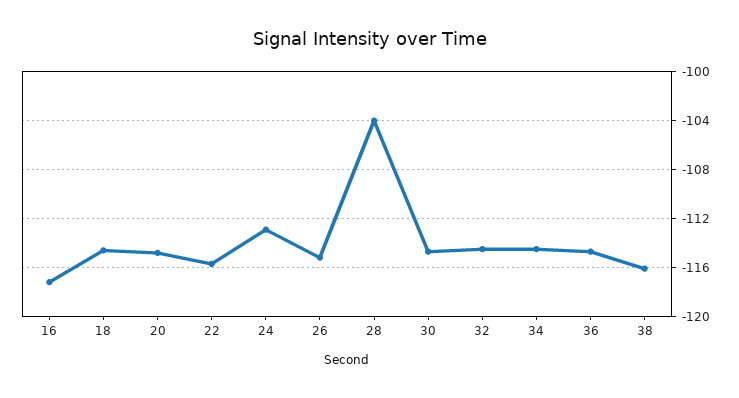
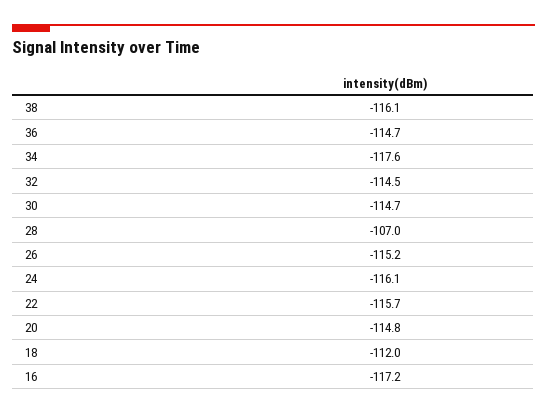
  {
    "16": -117.2,
-   "18": -114.5,
+   "18": -112,
    "20": -114.8,
    "22": -115.7,
-   "24": -113,
+   "24": -116.1,
    "26": -115.2,
-   "28": -104,
+   "28": -107,
    "30": -114.7,
    "32": -114.5,
-   "34": -114.5,
+   "34": -117.6,
    "36": -114.7,
    "38": -116.1
  }

